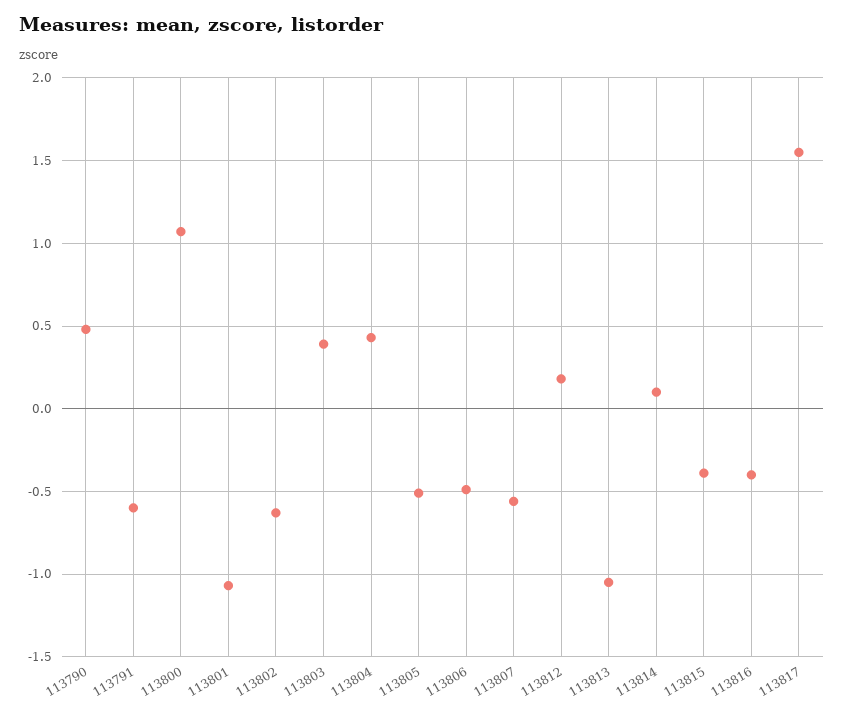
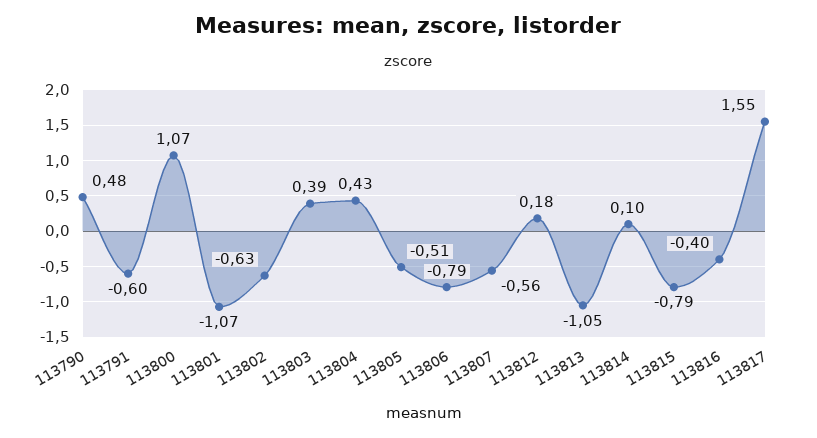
  {
    "113790": 0.48,
    "113791": -0.6,
    "113800": 1.07,
    "113801": -1.07,
    "113802": -0.63,
    "113803": 0.39,
    "113804": 0.43,
    "113805": -0.51,
-   "113806": -0.5,
+   "113806": -0.79,
    "113807": -0.56,
    "113812": 0.18,
    "113813": -1.05,
    "113814": 0.1,
-   "113815": -0.4,
+   "113815": -0.79,
    "113816": -0.4,
    "113817": 1.55
  }

